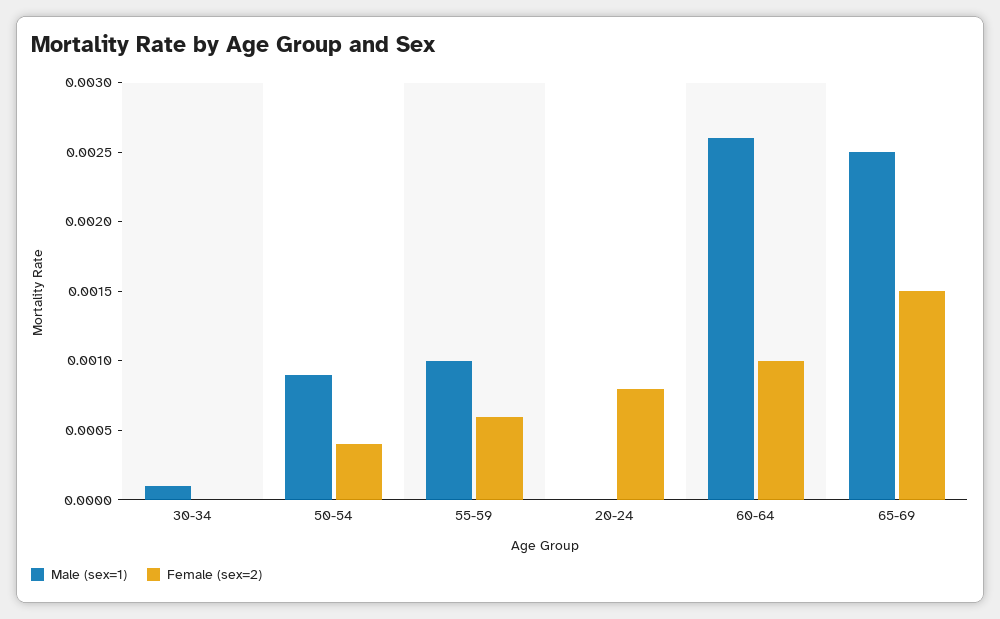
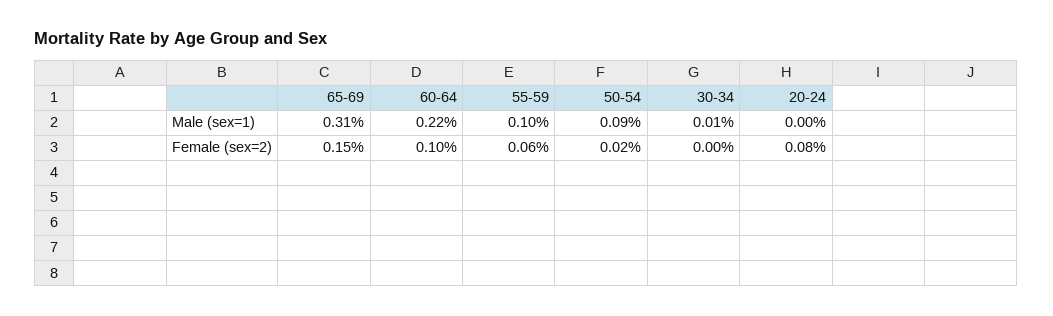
  {
    "Male (sex=1)": {
      "30-34": 0.0001,
      "50-54": 0.0009,
      "55-59": 0.001,
      "20-24": 0,
-     "60-64": 0.0026,
+     "60-64": 0.0022,
-     "65-69": 0.0025
+     "65-69": 0.0031
    },
    "Female (sex=2)": {
      "30-34": 0,
-     "50-54": 0.0004,
+     "50-54": 0.0002,
      "55-59": 0.0006,
      "20-24": 0.0008,
      "60-64": 0.001,
      "65-69": 0.0015
    }
  }

